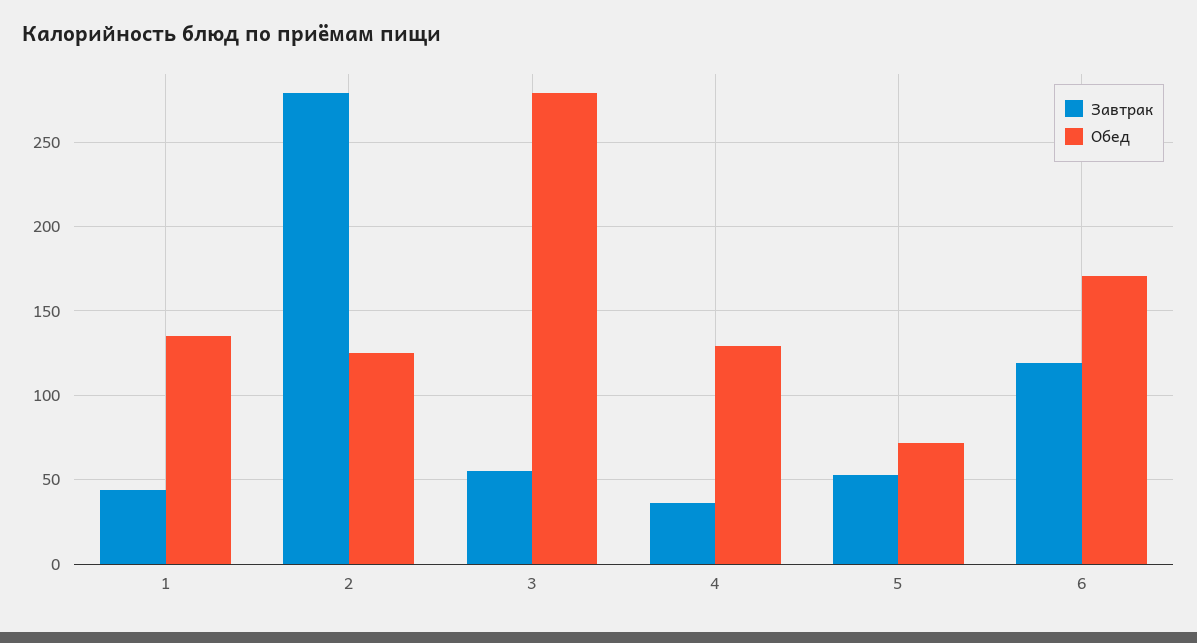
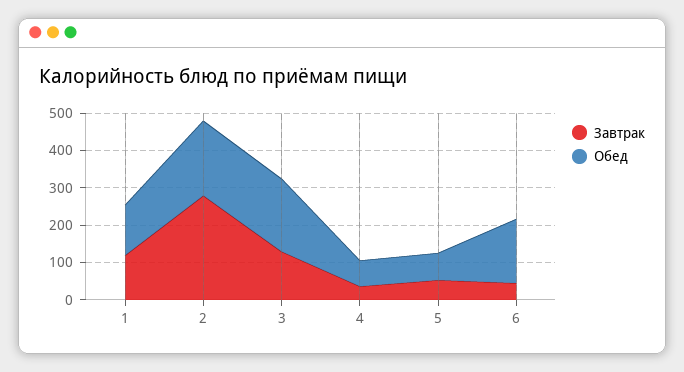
  {
    "Завтрак": {
-     "1": 45,
+     "1": 125,
      "2": 280,
-     "3": 55,
+     "3": 125,
      "4": 35,
      "5": 55,
-     "6": 120
+     "6": 50
    },
    "Обед": {
      "1": 135,
-     "2": 125,
+     "2": 200,
-     "3": 280,
+     "3": 200,
-     "4": 130,
+     "4": 75,
      "5": 70,
      "6": 170
    }
  }

